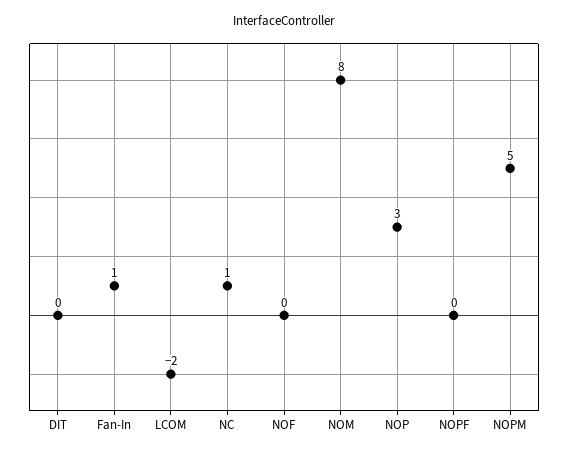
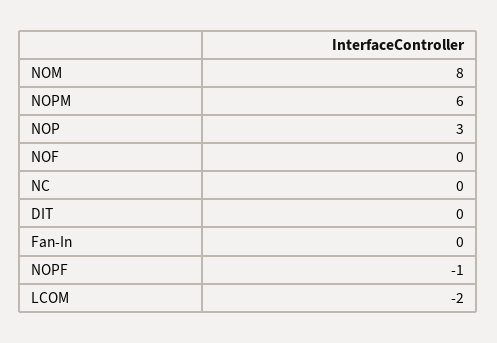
  {
    "DIT": 0,
-   "Fan-In": 1,
+   "Fan-In": 0,
    "LCOM": -2,
-   "NC": 1,
+   "NC": 0,
    "NOF": 0,
    "NOM": 8,
    "NOP": 3,
-   "NOPF": 0,
+   "NOPF": -1,
-   "NOPM": 5
+   "NOPM": 6
  }

